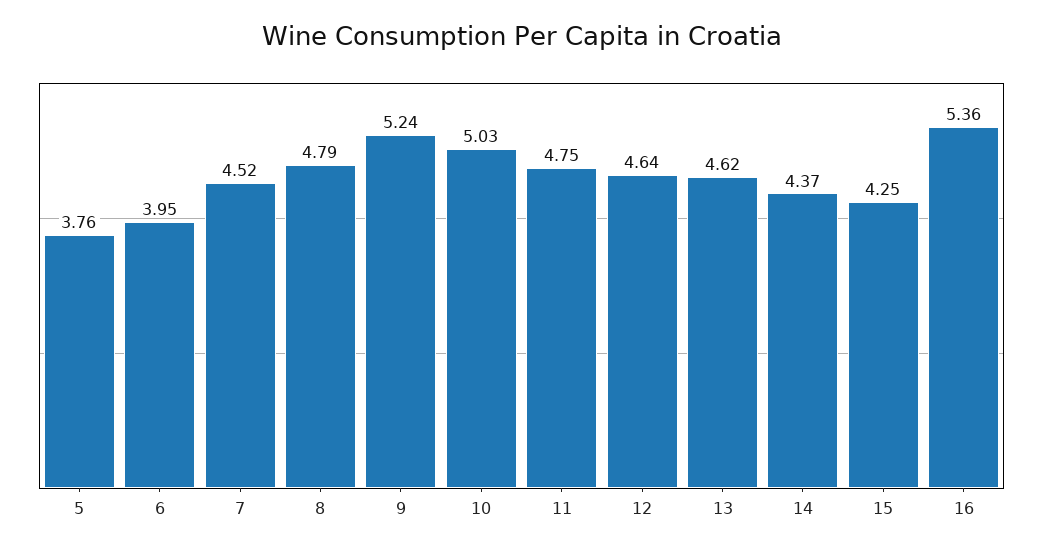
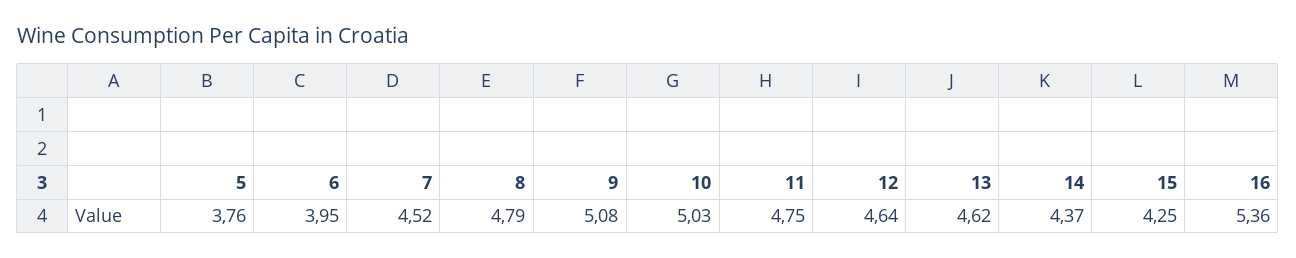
  {
    "5": 3.76,
    "6": 3.95,
    "7": 4.52,
    "8": 4.79,
-   "9": 5.24,
+   "9": 5.08,
    "10": 5.03,
    "11": 4.75,
    "12": 4.64,
    "13": 4.62,
    "14": 4.37,
    "15": 4.25,
    "16": 5.36
  }

